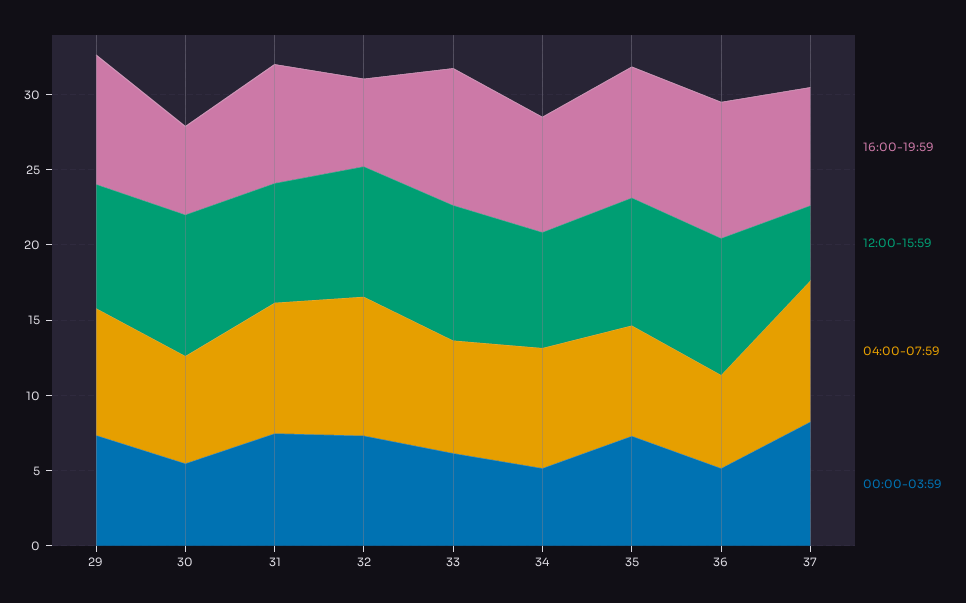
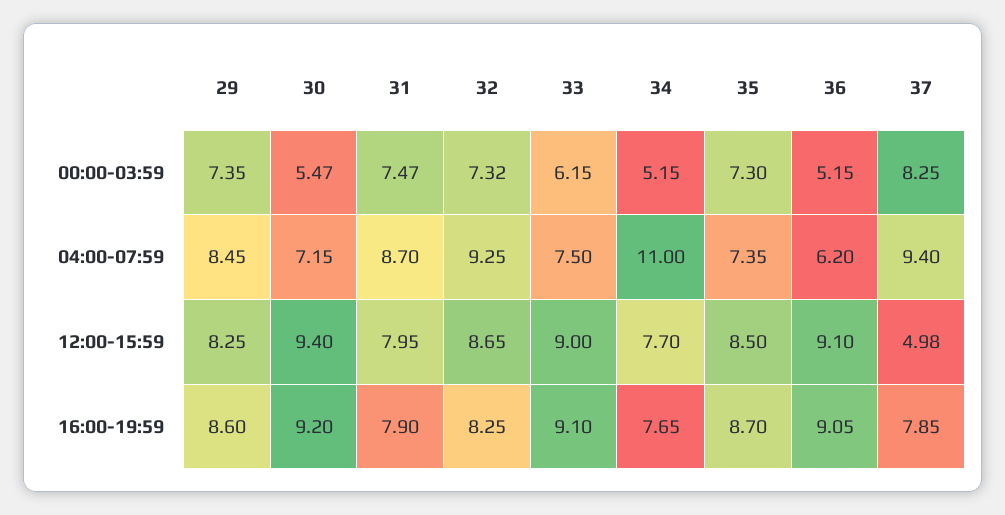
  {
    "16:00-19:59": {
      "29": 8.6,
-     "30": 6,
+     "30": 9.2,
      "31": 7.9,
-     "32": 6,
+     "32": 8.25,
      "33": 9.1,
      "34": 7.65,
      "35": 8.7,
      "36": 9.05,
      "37": 7.85
    },
    "12:00-15:59": {
      "29": 8.25,
      "30": 9.4,
      "31": 7.95,
      "32": 8.65,
      "33": 9,
      "34": 7.7,
      "35": 8.5,
      "36": 9.1,
      "37": 4.98
    },
    "04:00-07:59": {
      "29": 8.45,
      "30": 7.15,
      "31": 8.7,
      "32": 9.25,
      "33": 7.5,
-     "34": 8,
+     "34": 11,
      "35": 7.35,
      "36": 6.2,
      "37": 9.4
    },
    "00:00-03:59": {
      "29": 7.35,
      "30": 5.47,
      "31": 7.47,
      "32": 7.32,
      "33": 6.15,
      "34": 5.15,
      "35": 7.3,
      "36": 5.15,
      "37": 8.25
    }
  }

